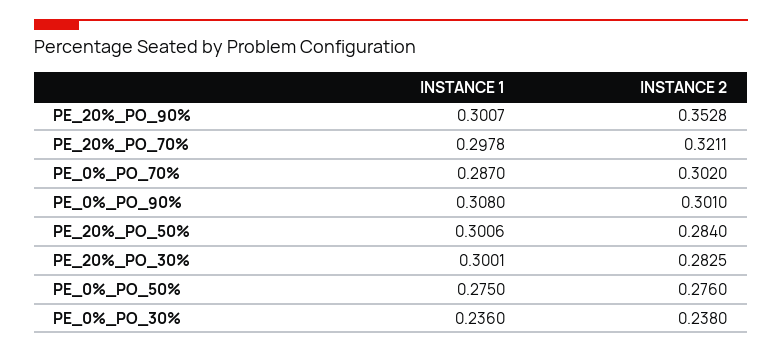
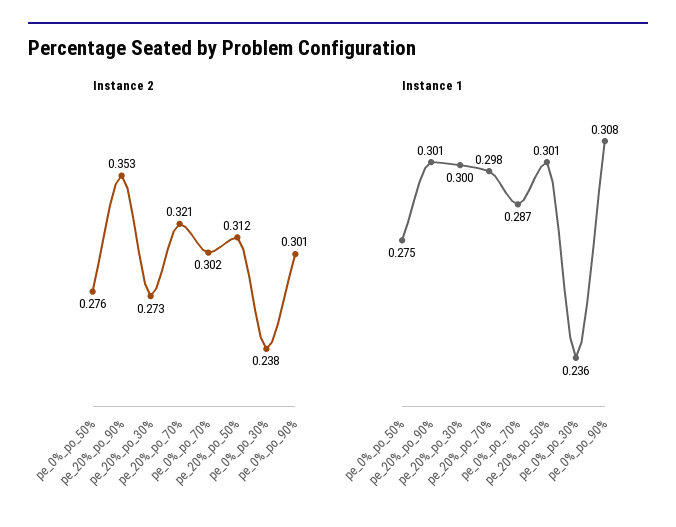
  {
    "INSTANCE 1": {
      "PE_20%_PO_90%": 0.3007,
      "PE_20%_PO_70%": 0.2978,
      "PE_0%_PO_70%": 0.287,
      "PE_0%_PO_90%": 0.308,
      "PE_20%_PO_50%": 0.3006,
      "PE_20%_PO_30%": 0.3001,
      "PE_0%_PO_50%": 0.275,
      "PE_0%_PO_30%": 0.236
    },
    "INSTANCE 2": {
      "PE_20%_PO_90%": 0.3528,
      "PE_20%_PO_70%": 0.3211,
      "PE_0%_PO_70%": 0.302,
      "PE_0%_PO_90%": 0.301,
-     "PE_20%_PO_50%": 0.284,
+     "PE_20%_PO_50%": 0.312,
-     "PE_20%_PO_30%": 0.2825,
+     "PE_20%_PO_30%": 0.273,
      "PE_0%_PO_50%": 0.276,
      "PE_0%_PO_30%": 0.238
    }
  }

